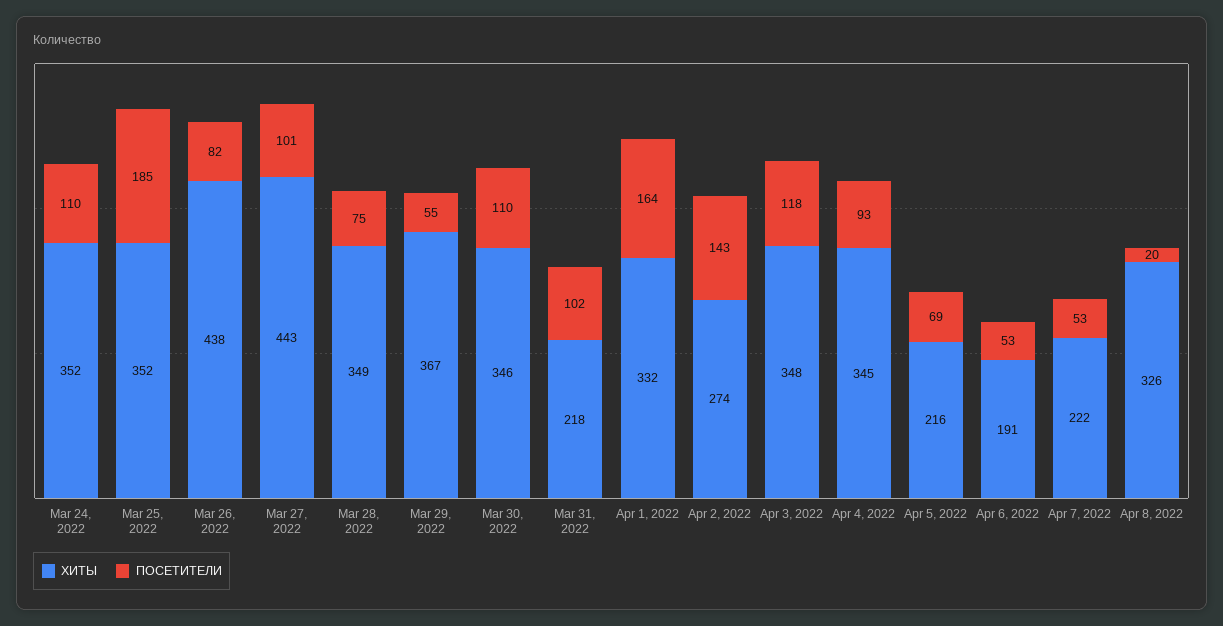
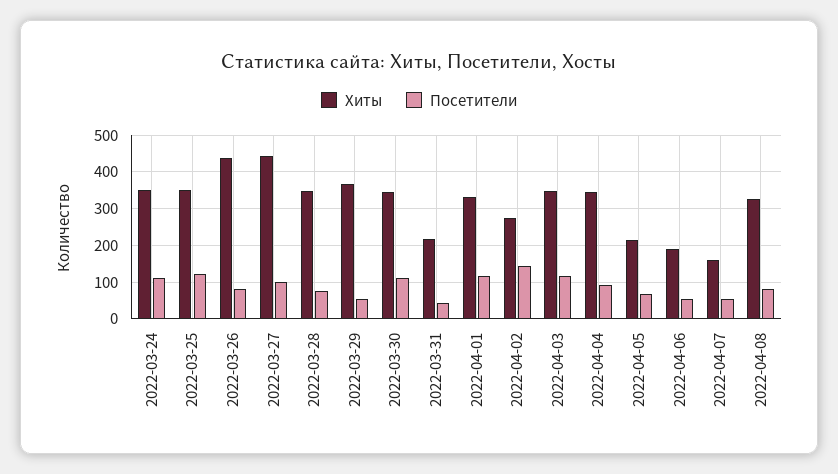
  {
    "ХИТЫ": {
      "Mar 24, 2022": 352,
      "Mar 25, 2022": 352,
      "Mar 26, 2022": 438,
      "Mar 27, 2022": 443,
      "Mar 28, 2022": 349,
      "Mar 29, 2022": 367,
      "Mar 30, 2022": 346,
      "Mar 31, 2022": 218,
      "Apr 1, 2022": 332,
      "Apr 2, 2022": 274,
      "Apr 3, 2022": 348,
      "Apr 4, 2022": 345,
      "Apr 5, 2022": 216,
      "Apr 6, 2022": 191,
-     "Apr 7, 2022": 222,
+     "Apr 7, 2022": 160,
      "Apr 8, 2022": 326
    },
    "ПОСЕТИТЕЛИ": {
      "Mar 24, 2022": 110,
-     "Mar 25, 2022": 185,
+     "Mar 25, 2022": 120,
      "Mar 26, 2022": 82,
      "Mar 27, 2022": 101,
      "Mar 28, 2022": 75,
      "Mar 29, 2022": 55,
      "Mar 30, 2022": 110,
-     "Mar 31, 2022": 102,
+     "Mar 31, 2022": 40,
-     "Apr 1, 2022": 164,
+     "Apr 1, 2022": 120,
      "Apr 2, 2022": 143,
      "Apr 3, 2022": 118,
      "Apr 4, 2022": 93,
      "Apr 5, 2022": 69,
      "Apr 6, 2022": 53,
      "Apr 7, 2022": 53,
-     "Apr 8, 2022": 20
+     "Apr 8, 2022": 80
    }
  }

